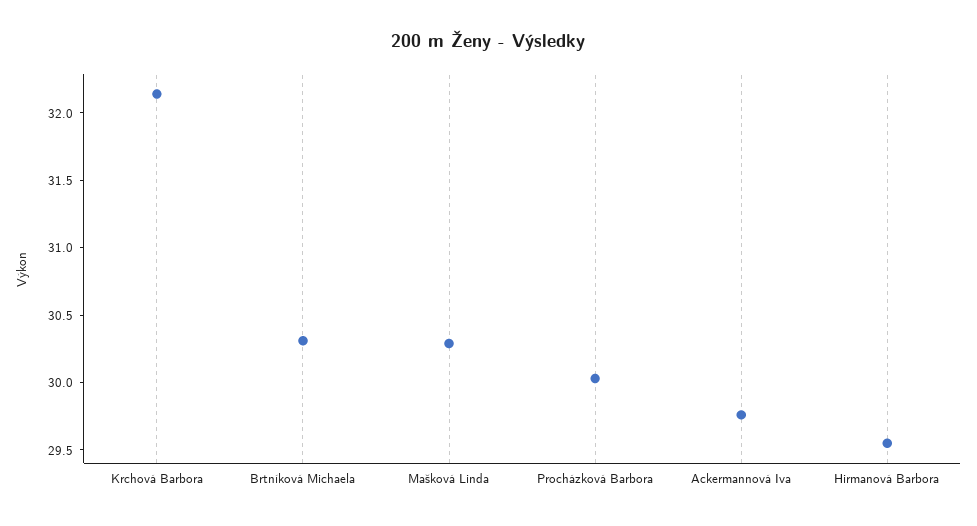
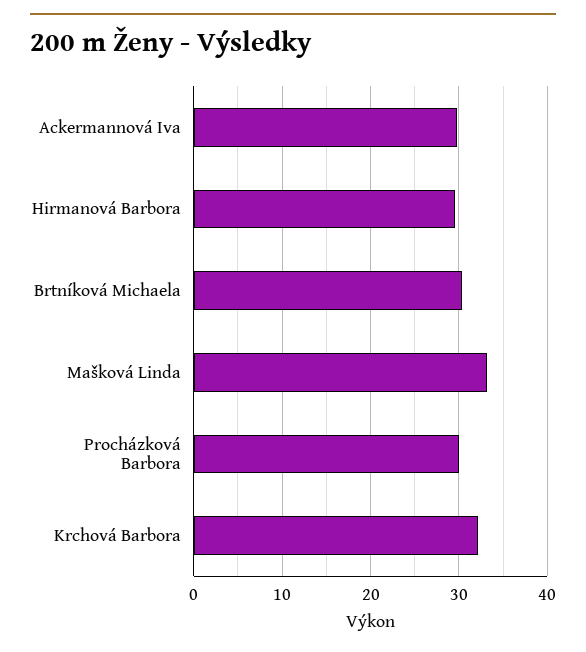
  {
    "Krchová Barbora": 32.1,
    "Brtníková Michaela": 30.3,
-   "Mašková Linda": 30.3,
+   "Mašková Linda": 33,
    "Procházková Barbora": 30,
    "Ackermannová Iva": 29.8,
    "Hirmanová Barbora": 29.6
  }

